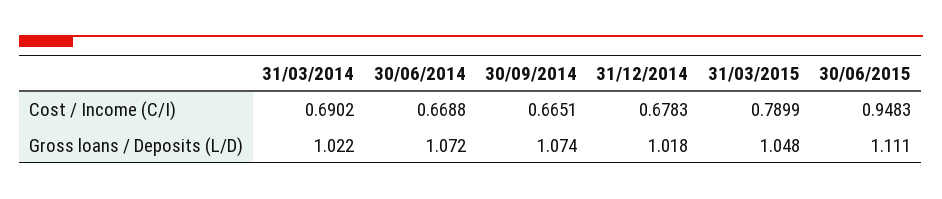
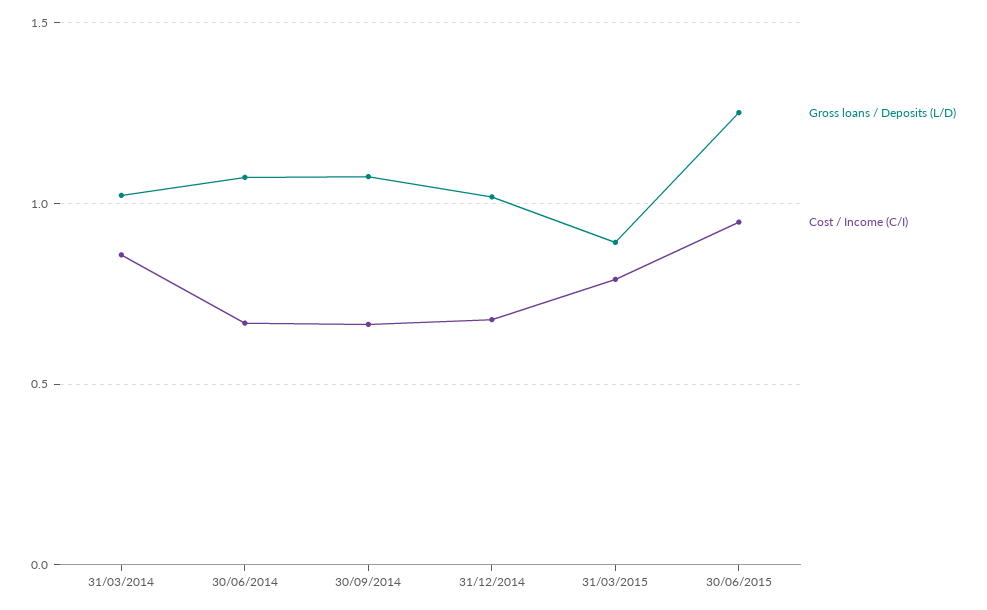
  {
    "Cost / Income (C/I)": {
-     "31/03/2014": 0.6902,
+     "31/03/2014": 0.85,
      "30/06/2014": 0.6688,
      "30/09/2014": 0.6651,
      "31/12/2014": 0.6783,
      "31/03/2015": 0.7899,
      "30/06/2015": 0.9483
    },
    "Gross loans / Deposits (L/D)": {
      "31/03/2014": 1.022,
      "30/06/2014": 1.072,
      "30/09/2014": 1.074,
      "31/12/2014": 1.018,
-     "31/03/2015": 1.048,
+     "31/03/2015": 0.9,
-     "30/06/2015": 1.111
+     "30/06/2015": 1.25
    }
  }

